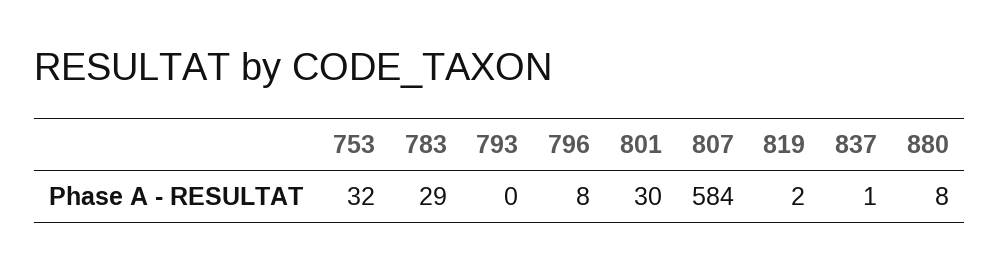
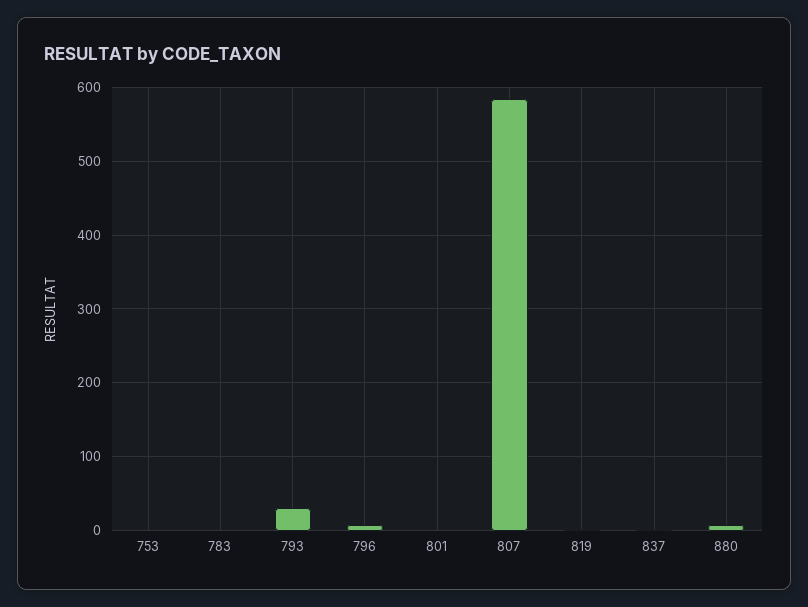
  {
-   "753": 32,
+   "753": 0,
-   "783": 29,
+   "783": 0,
-   "793": 0,
+   "793": 30,
    "796": 8,
-   "801": 30,
+   "801": 0,
    "807": 584,
    "819": 2,
    "837": 1,
    "880": 8
  }

